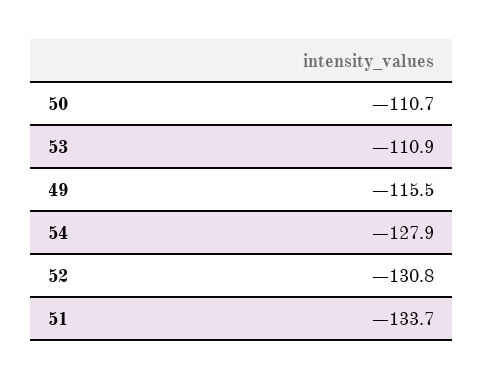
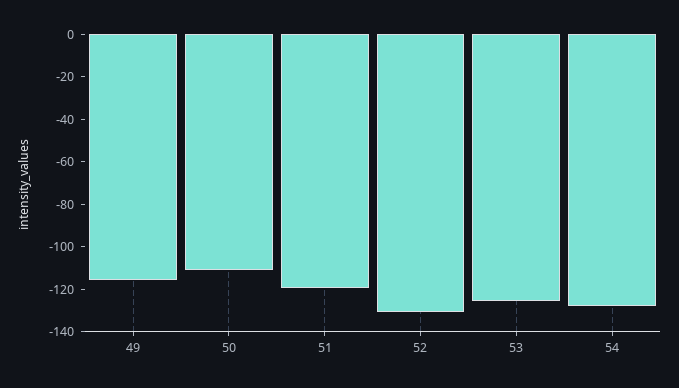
  {
    "50": -110.7,
-   "53": -110.9,
+   "53": -125,
    "49": -115.5,
    "54": -127.9,
    "52": -130.8,
-   "51": -133.7
+   "51": -120
  }

